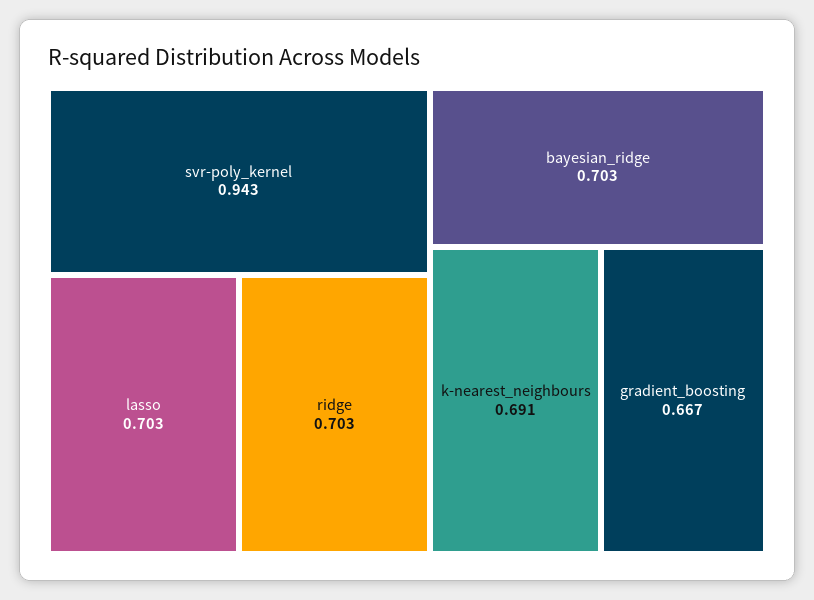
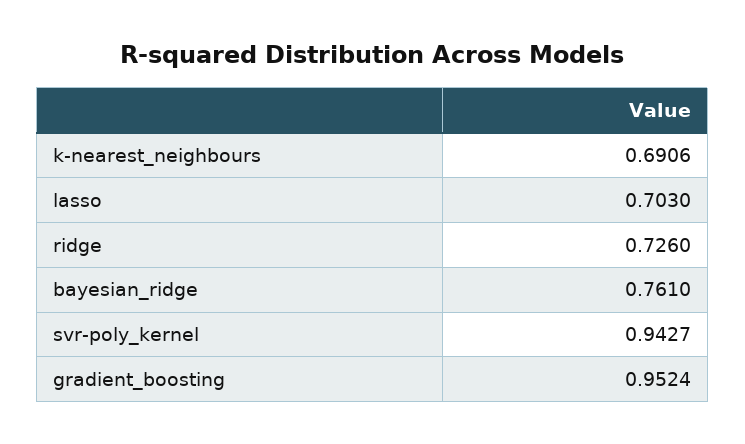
  {
    "svr-poly_kernel": 0.9427,
    "lasso": 0.703,
-   "ridge": 0.703,
+   "ridge": 0.726,
-   "bayesian_ridge": 0.703,
+   "bayesian_ridge": 0.761,
    "k-nearest_neighbours": 0.6906,
-   "gradient_boosting": 0.667
+   "gradient_boosting": 0.9524
  }

